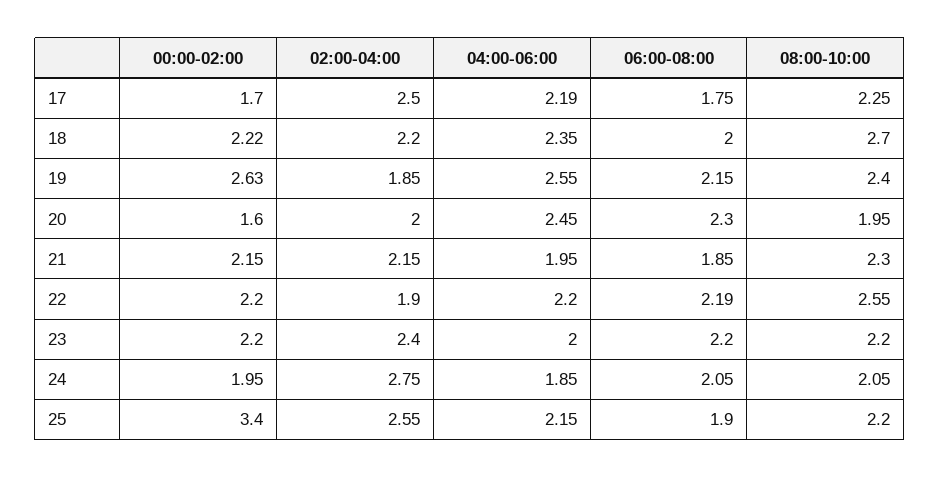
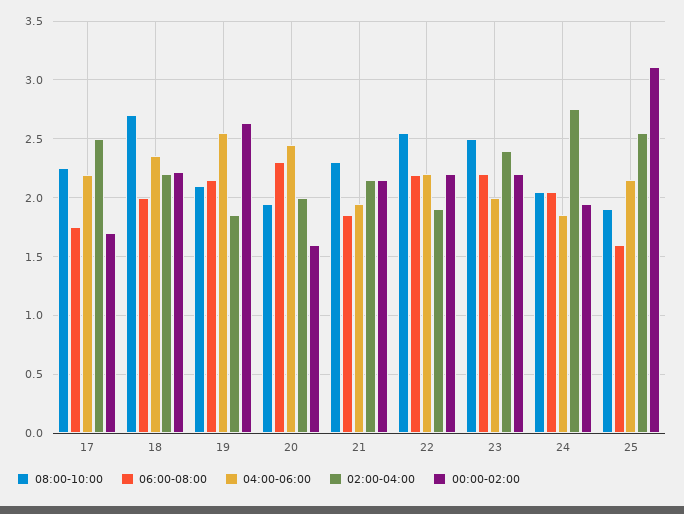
  {
    "00:00-02:00": {
      "17": 1.7,
      "18": 2.22,
      "19": 2.63,
      "20": 1.6,
      "21": 2.15,
      "22": 2.2,
      "23": 2.2,
      "24": 1.95,
-     "25": 3.4
+     "25": 3.1
    },
    "02:00-04:00": {
      "17": 2.5,
      "18": 2.2,
      "19": 1.85,
      "20": 2,
      "21": 2.15,
      "22": 1.9,
      "23": 2.4,
      "24": 2.75,
      "25": 2.55
    },
    "04:00-06:00": {
      "17": 2.19,
      "18": 2.35,
      "19": 2.55,
      "20": 2.45,
      "21": 1.95,
      "22": 2.2,
      "23": 2,
      "24": 1.85,
      "25": 2.15
    },
    "06:00-08:00": {
      "17": 1.75,
      "18": 2,
      "19": 2.15,
      "20": 2.3,
      "21": 1.85,
      "22": 2.19,
      "23": 2.2,
      "24": 2.05,
-     "25": 1.9
+     "25": 1.6
    },
    "08:00-10:00": {
      "17": 2.25,
      "18": 2.7,
-     "19": 2.4,
+     "19": 2.1,
      "20": 1.95,
      "21": 2.3,
      "22": 2.55,
-     "23": 2.2,
+     "23": 2.5,
      "24": 2.05,
-     "25": 2.2
+     "25": 1.9
    }
  }

